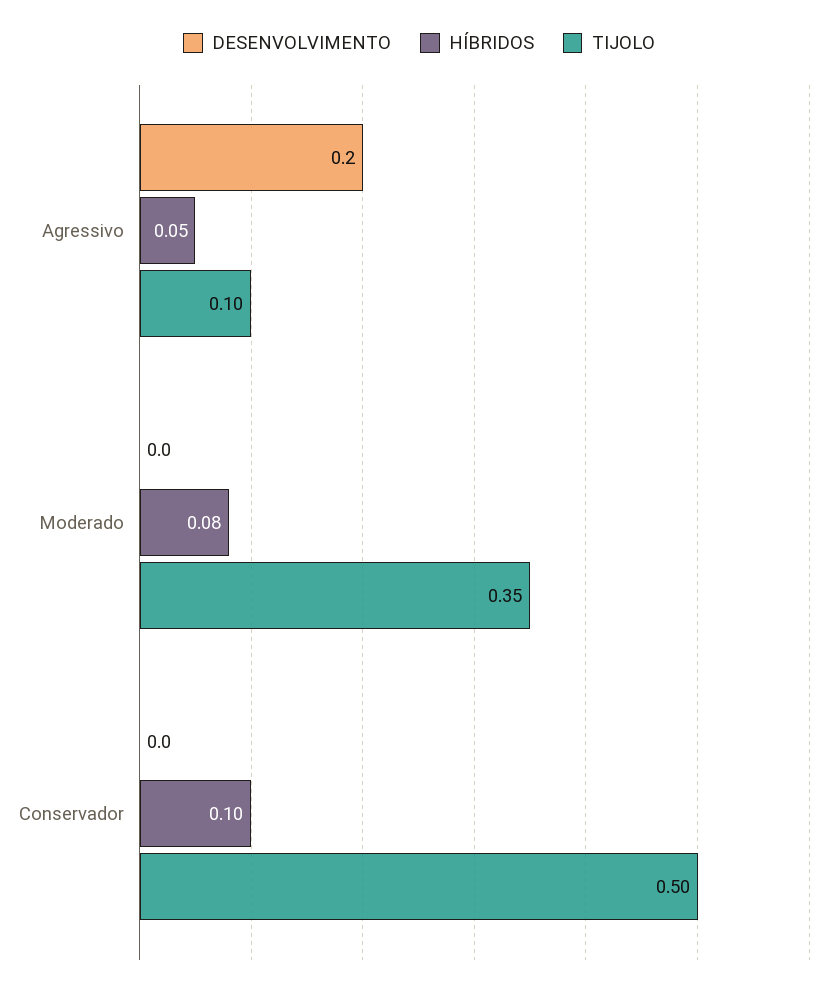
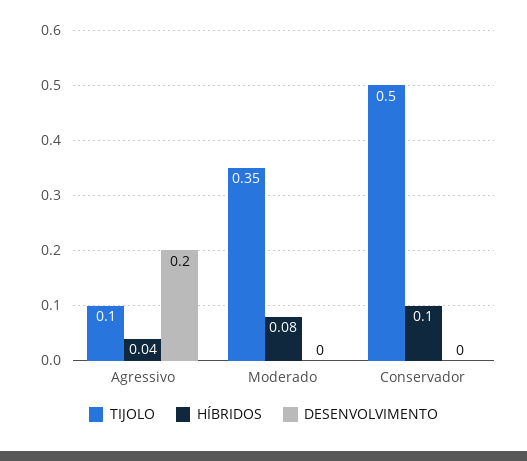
  {
    "DESENVOLVIMENTO": {
      "Agressivo": 0.2,
      "Moderado": 0,
      "Conservador": 0
    },
    "HÍBRIDOS": {
-     "Agressivo": 0.05,
+     "Agressivo": 0.04,
      "Moderado": 0.08,
      "Conservador": 0.1
    },
    "TIJOLO": {
      "Agressivo": 0.1,
      "Moderado": 0.35,
      "Conservador": 0.5
    }
  }

